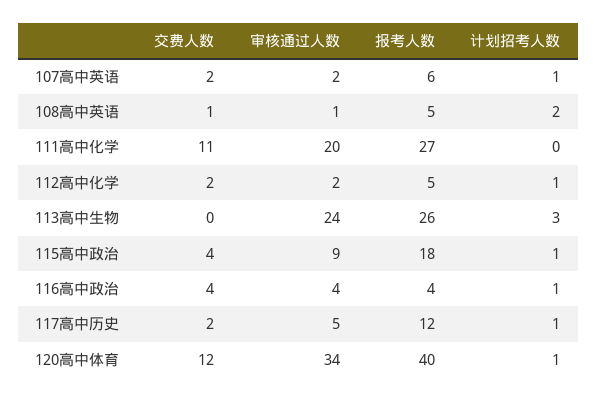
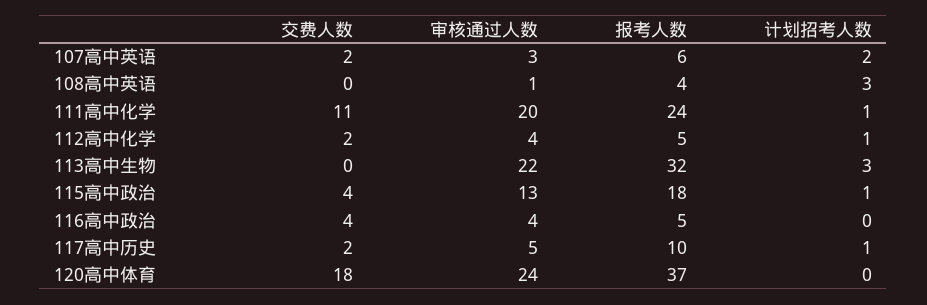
  {
    "交费人数": {
      "107高中英语": 2,
-     "108高中英语": 1,
+     "108高中英语": 0,
      "111高中化学": 11,
      "112高中化学": 2,
      "113高中生物": 0,
      "115高中政治": 4,
      "116高中政治": 4,
      "117高中历史": 2,
-     "120高中体育": 12
+     "120高中体育": 18
    },
    "审核通过人数": {
-     "107高中英语": 2,
+     "107高中英语": 3,
      "108高中英语": 1,
      "111高中化学": 20,
-     "112高中化学": 2,
+     "112高中化学": 4,
-     "113高中生物": 24,
+     "113高中生物": 22,
-     "115高中政治": 9,
+     "115高中政治": 13,
      "116高中政治": 4,
      "117高中历史": 5,
-     "120高中体育": 34
+     "120高中体育": 24
    },
    "报考人数": {
      "107高中英语": 6,
-     "108高中英语": 5,
+     "108高中英语": 4,
-     "111高中化学": 27,
+     "111高中化学": 24,
      "112高中化学": 5,
-     "113高中生物": 26,
+     "113高中生物": 32,
      "115高中政治": 18,
-     "116高中政治": 4,
+     "116高中政治": 5,
-     "117高中历史": 12,
+     "117高中历史": 10,
-     "120高中体育": 40
+     "120高中体育": 37
    },
    "计划招考人数": {
-     "107高中英语": 1,
+     "107高中英语": 2,
-     "108高中英语": 2,
+     "108高中英语": 3,
-     "111高中化学": 0,
+     "111高中化学": 1,
      "112高中化学": 1,
      "113高中生物": 3,
      "115高中政治": 1,
-     "116高中政治": 1,
+     "116高中政治": 0,
      "117高中历史": 1,
-     "120高中体育": 1
+     "120高中体育": 0
    }
  }

